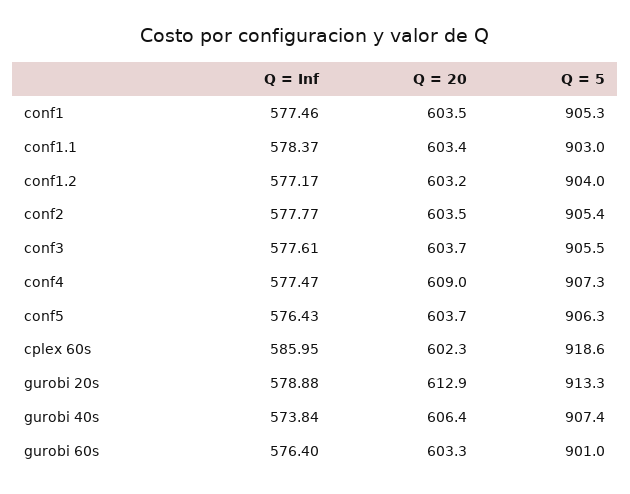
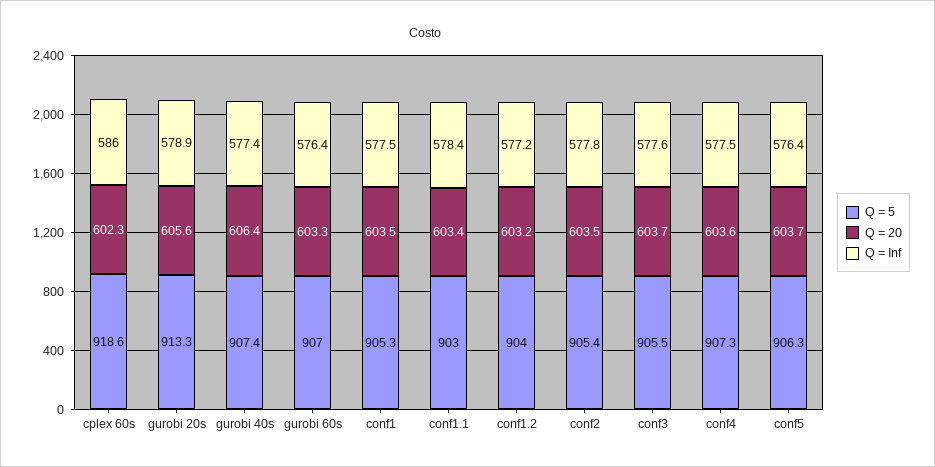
  {
    "Q = Inf": {
      "conf1": 577.46,
      "conf1.1": 578.37,
      "conf1.2": 577.17,
      "conf2": 577.77,
      "conf3": 577.61,
      "conf4": 577.47,
      "conf5": 576.43,
      "cplex 60s": 585.95,
      "gurobi 20s": 578.88,
-     "gurobi 40s": 573.84,
+     "gurobi 40s": 577.4,
      "gurobi 60s": 576.4
    },
    "Q = 20": {
      "conf1": 603.5,
      "conf1.1": 603.4,
      "conf1.2": 603.2,
      "conf2": 603.5,
      "conf3": 603.7,
-     "conf4": 609,
+     "conf4": 603.6,
      "conf5": 603.7,
      "cplex 60s": 602.3,
-     "gurobi 20s": 612.9,
+     "gurobi 20s": 605.6,
      "gurobi 40s": 606.4,
      "gurobi 60s": 603.3
    },
    "Q = 5": {
      "conf1": 905.3,
      "conf1.1": 903,
      "conf1.2": 904,
      "conf2": 905.4,
      "conf3": 905.5,
      "conf4": 907.3,
      "conf5": 906.3,
      "cplex 60s": 918.6,
      "gurobi 20s": 913.3,
      "gurobi 40s": 907.4,
-     "gurobi 60s": 901
+     "gurobi 60s": 907
    }
  }

